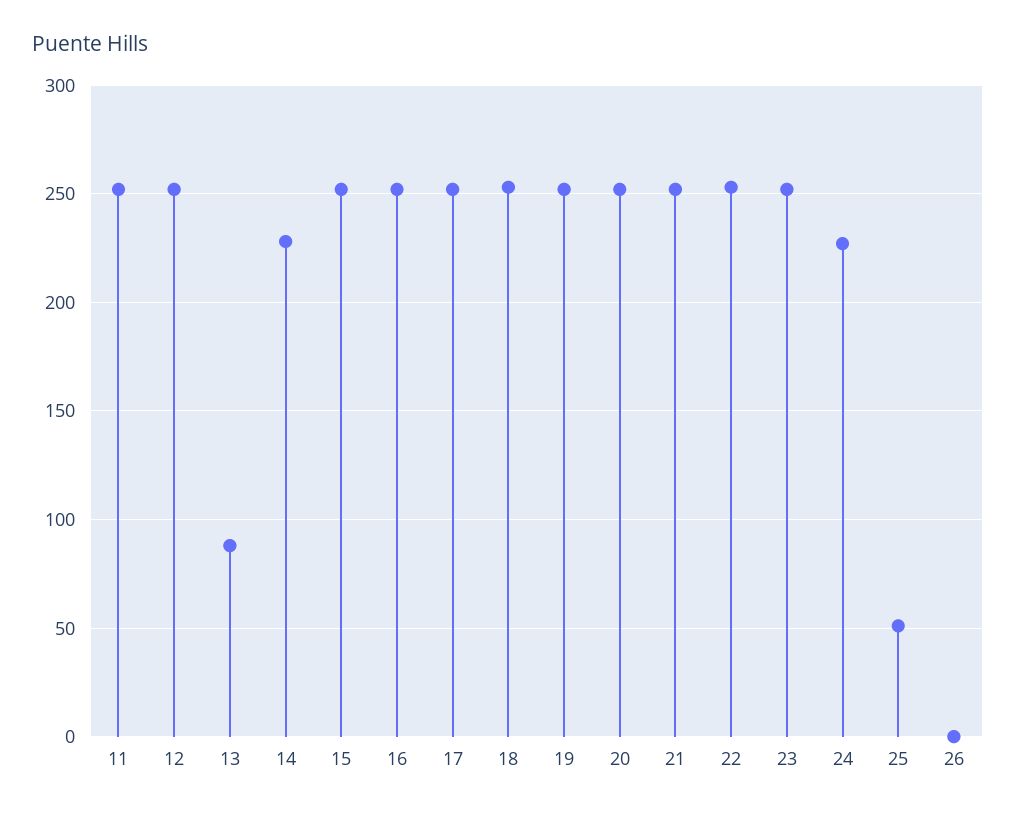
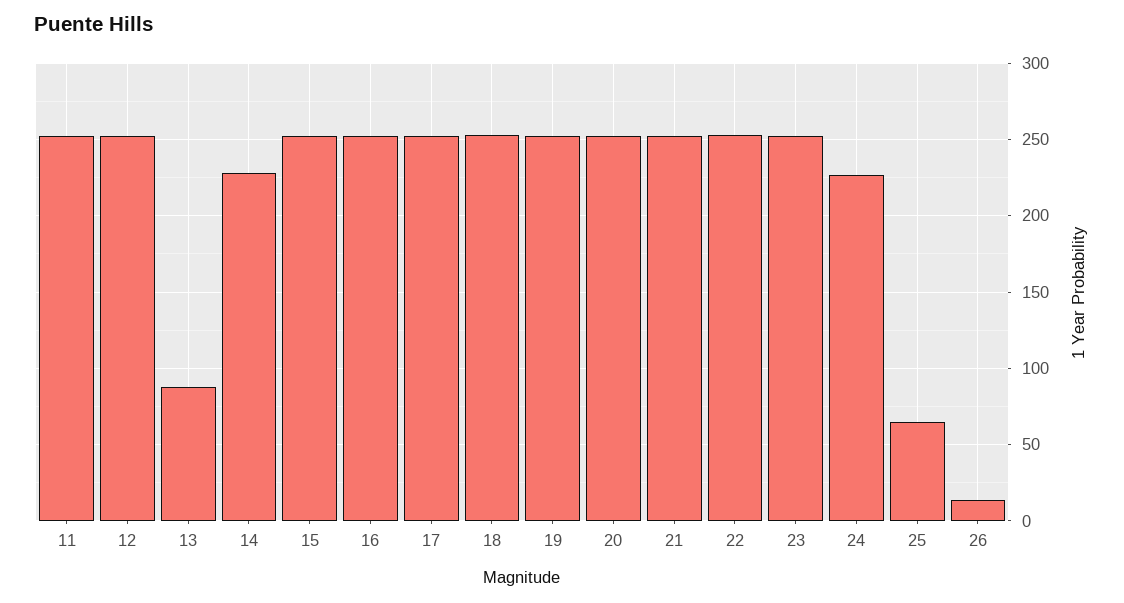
  {
    "11": 250,
    "12": 250,
    "13": 90,
    "14": 230,
    "15": 250,
    "16": 250,
    "17": 250,
    "18": 255,
    "19": 250,
    "20": 250,
    "21": 250,
    "22": 255,
    "23": 250,
    "24": 225,
-   "25": 50,
+   "25": 65,
-   "26": 0
+   "26": 15
  }

